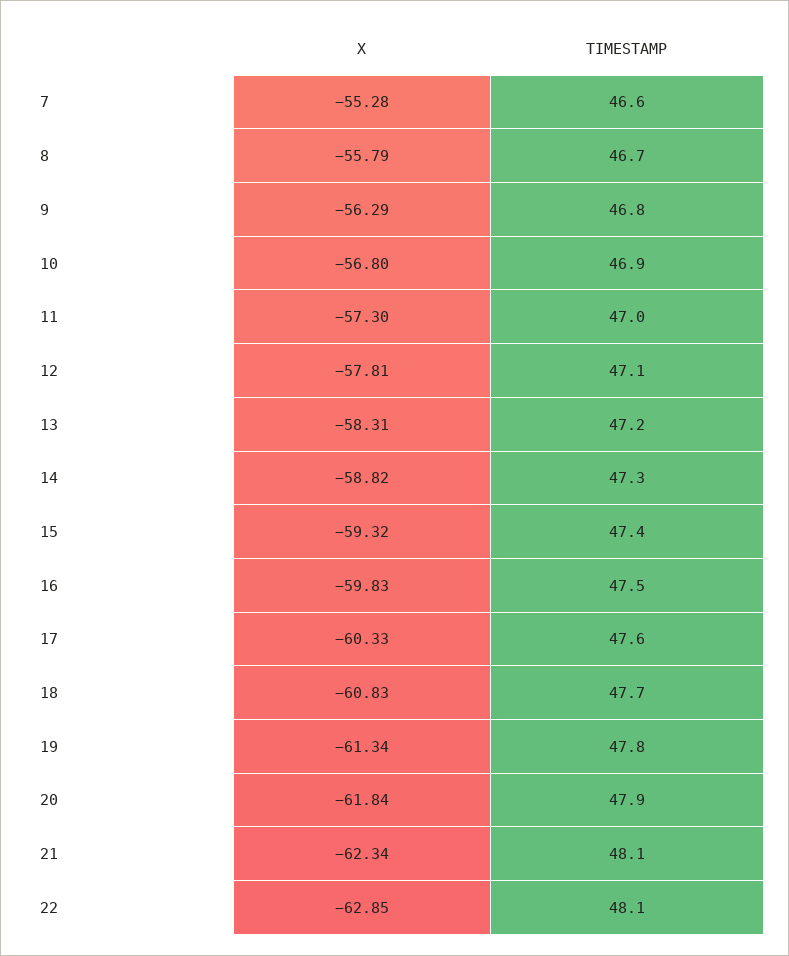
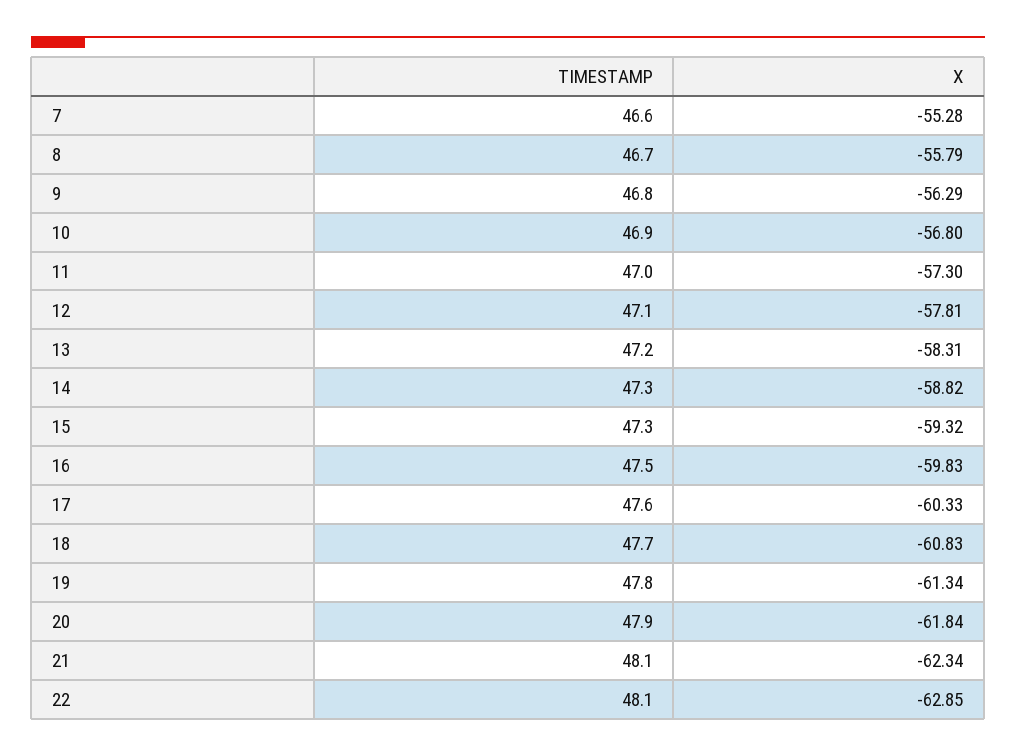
  {
    "X": {
      "7": -55.28,
      "8": -55.79,
      "9": -56.29,
      "10": -56.8,
      "11": -57.3,
      "12": -57.81,
      "13": -58.31,
      "14": -58.82,
      "15": -59.32,
      "16": -59.83,
      "17": -60.33,
      "18": -60.83,
      "19": -61.34,
      "20": -61.84,
      "21": -62.34,
      "22": -62.85
    },
    "TIMESTAMP": {
      "7": 46.6,
      "8": 46.7,
      "9": 46.8,
      "10": 46.9,
      "11": 47,
      "12": 47.1,
      "13": 47.2,
      "14": 47.3,
-     "15": 47.4,
+     "15": 47.3,
      "16": 47.5,
      "17": 47.6,
      "18": 47.7,
      "19": 47.8,
      "20": 47.9,
      "21": 48.1,
      "22": 48.1
    }
  }

